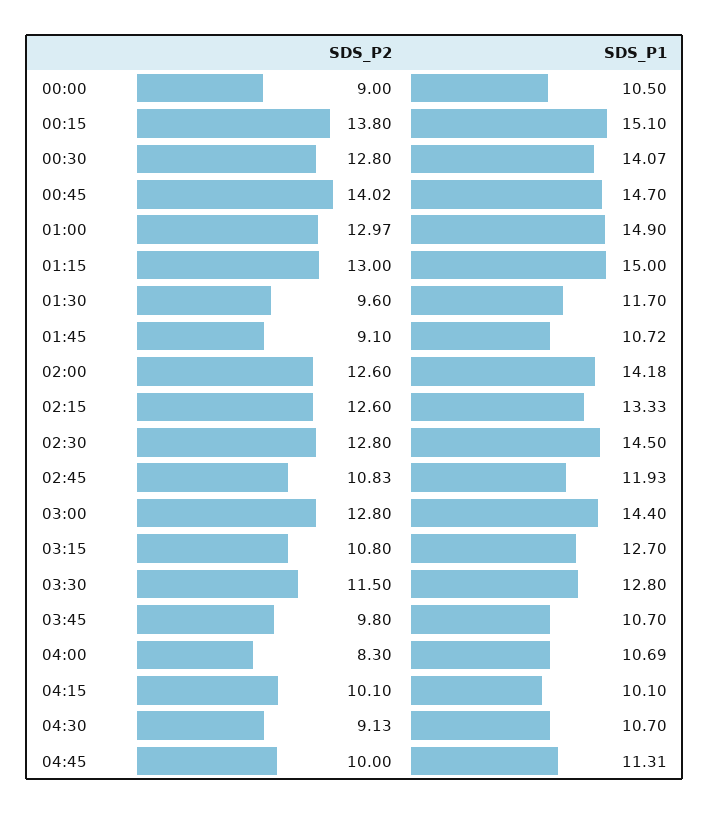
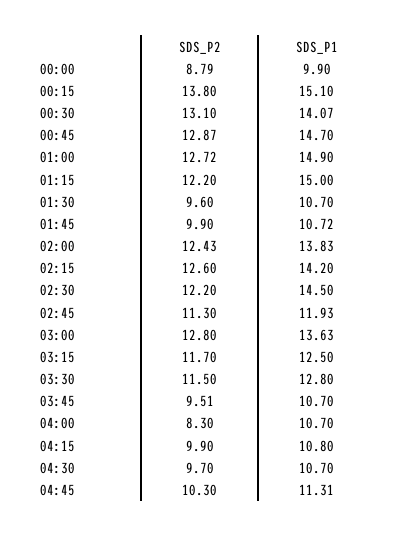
  {
    "SDS_P2": {
-     "00:00": 9,
+     "00:00": 8.79,
      "00:15": 13.8,
-     "00:30": 12.8,
+     "00:30": 13.1,
-     "00:45": 14.02,
+     "00:45": 12.87,
-     "01:00": 12.97,
+     "01:00": 12.72,
-     "01:15": 13,
+     "01:15": 12.2,
      "01:30": 9.6,
-     "01:45": 9.1,
+     "01:45": 9.9,
-     "02:00": 12.6,
+     "02:00": 12.43,
      "02:15": 12.6,
-     "02:30": 12.8,
+     "02:30": 12.2,
-     "02:45": 10.83,
+     "02:45": 11.3,
      "03:00": 12.8,
-     "03:15": 10.8,
+     "03:15": 11.7,
      "03:30": 11.5,
-     "03:45": 9.8,
+     "03:45": 9.51,
      "04:00": 8.3,
-     "04:15": 10.1,
+     "04:15": 9.9,
-     "04:30": 9.13,
+     "04:30": 9.7,
-     "04:45": 10
+     "04:45": 10.3
    },
    "SDS_P1": {
-     "00:00": 10.5,
+     "00:00": 9.9,
      "00:15": 15.1,
      "00:30": 14.07,
      "00:45": 14.7,
      "01:00": 14.9,
      "01:15": 15,
-     "01:30": 11.7,
+     "01:30": 10.7,
      "01:45": 10.72,
-     "02:00": 14.18,
+     "02:00": 13.83,
-     "02:15": 13.33,
+     "02:15": 14.2,
      "02:30": 14.5,
      "02:45": 11.93,
-     "03:00": 14.4,
+     "03:00": 13.63,
-     "03:15": 12.7,
+     "03:15": 12.5,
      "03:30": 12.8,
      "03:45": 10.7,
-     "04:00": 10.69,
+     "04:00": 10.7,
-     "04:15": 10.1,
+     "04:15": 10.8,
      "04:30": 10.7,
      "04:45": 11.31
    }
  }

